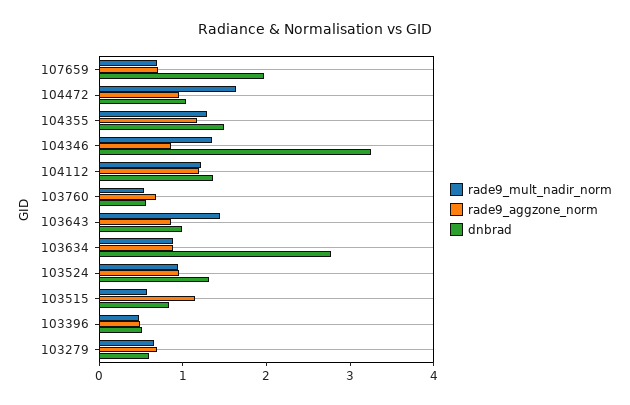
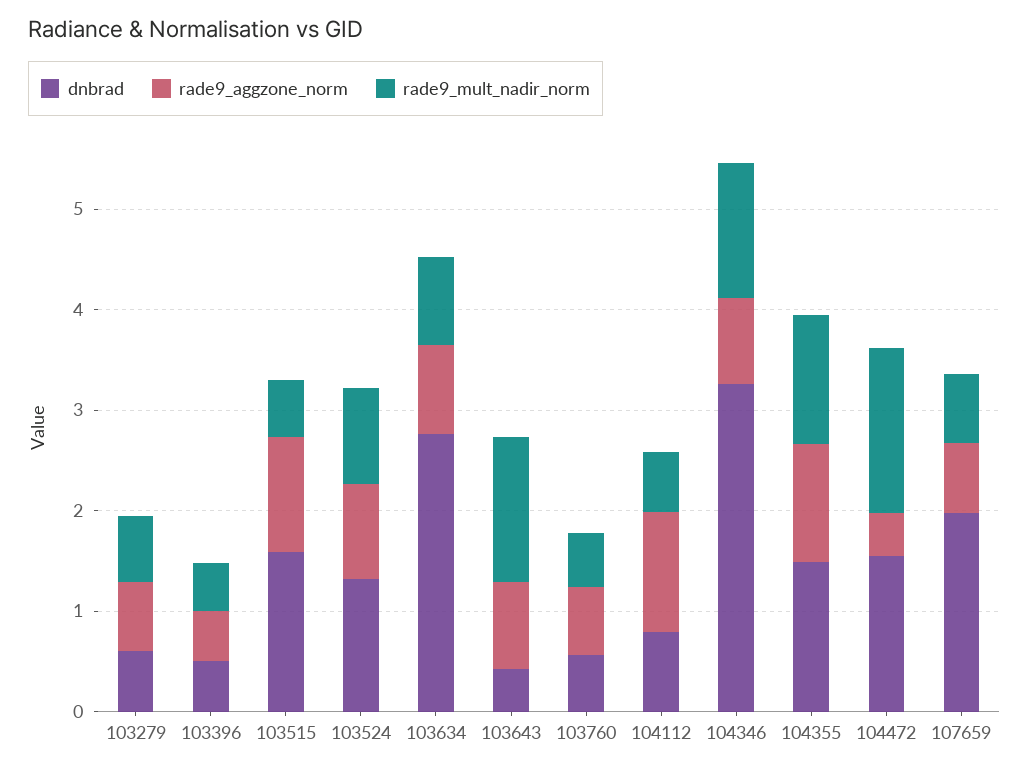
  {
    "rade9_mult_nadir_norm": {
      "107659": 0.6,
      "104472": 1.6,
      "104355": 1.2,
      "104346": 1.4,
-     "104112": 1.2,
+     "104112": 0.6,
      "103760": 0.6,
      "103643": 1.4,
      "103634": 0.8,
      "103524": 1,
      "103515": 0.6,
      "103396": 0.4,
      "103279": 0.6
    },
    "rade9_aggzone_norm": {
      "107659": 0.8,
-     "104472": 1,
+     "104472": 0.4,
      "104355": 1.2,
      "104346": 0.8,
      "104112": 1.2,
      "103760": 0.6,
      "103643": 0.8,
      "103634": 0.8,
      "103524": 1,
      "103515": 1.2,
      "103396": 0.4,
      "103279": 0.6
    },
    "dnbrad": {
      "107659": 2,
-     "104472": 1,
+     "104472": 1.6,
      "104355": 1.4,
      "104346": 3.2,
-     "104112": 1.4,
+     "104112": 0.8,
      "103760": 0.6,
-     "103643": 1,
+     "103643": 0.4,
      "103634": 2.8,
      "103524": 1.4,
-     "103515": 0.8,
+     "103515": 1.6,
      "103396": 0.6,
      "103279": 0.6
    }
  }

